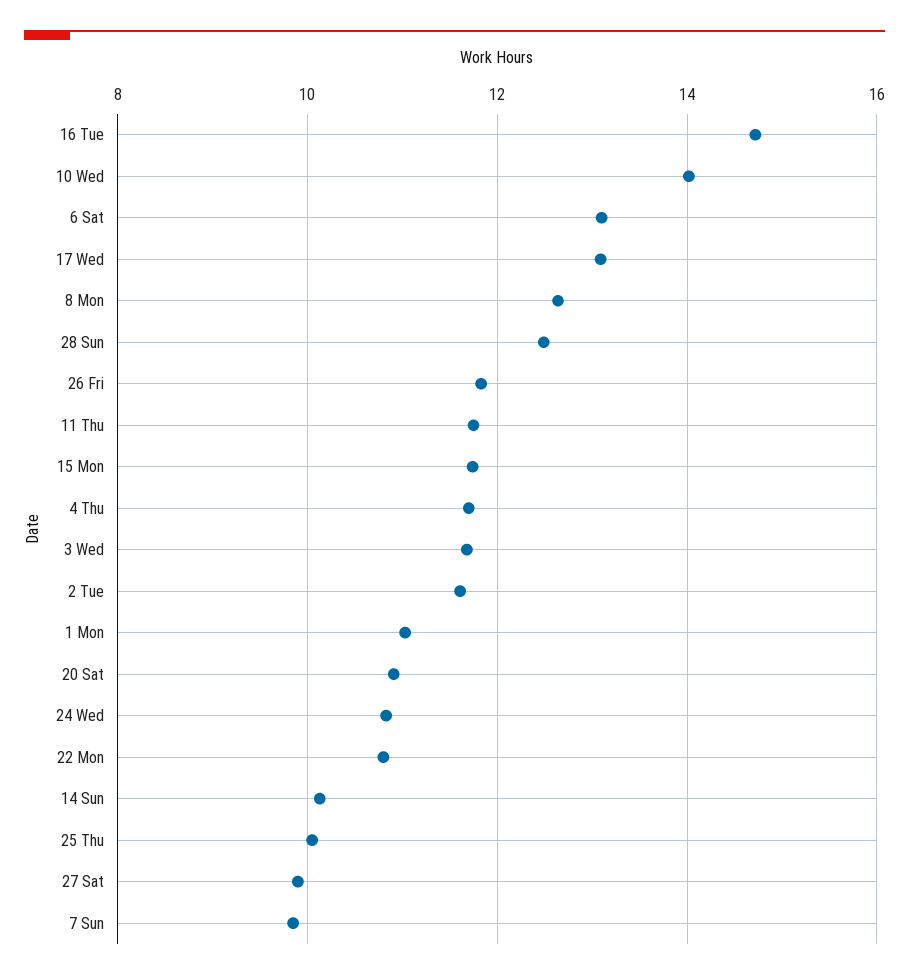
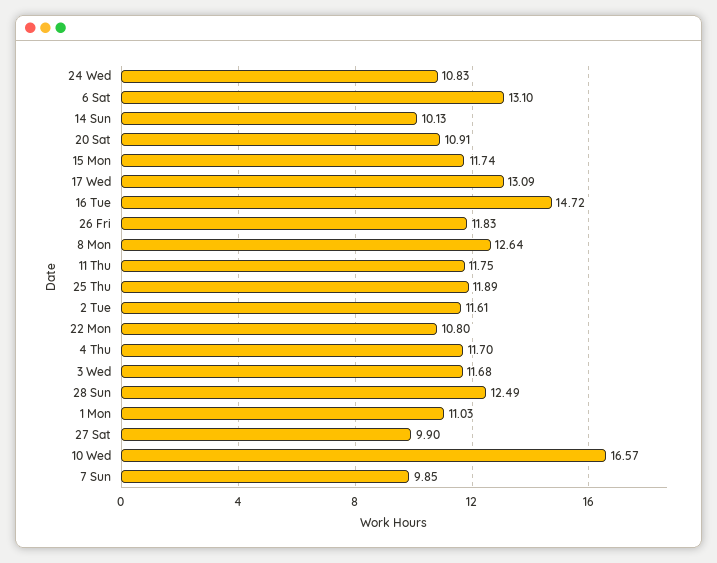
  {
    "16 Tue": 14.72,
-   "10 Wed": 14,
+   "10 Wed": 16.57,
    "6 Sat": 13.1,
    "17 Wed": 13.09,
    "8 Mon": 12.64,
    "28 Sun": 12.49,
    "26 Fri": 11.83,
    "11 Thu": 11.75,
    "15 Mon": 11.74,
    "4 Thu": 11.7,
    "3 Wed": 11.68,
    "2 Tue": 11.61,
    "1 Mon": 11.03,
    "20 Sat": 10.91,
    "24 Wed": 10.83,
    "22 Mon": 10.8,
    "14 Sun": 10.13,
-   "25 Thu": 10,
+   "25 Thu": 11.89,
    "27 Sat": 9.9,
    "7 Sun": 9.85
  }

